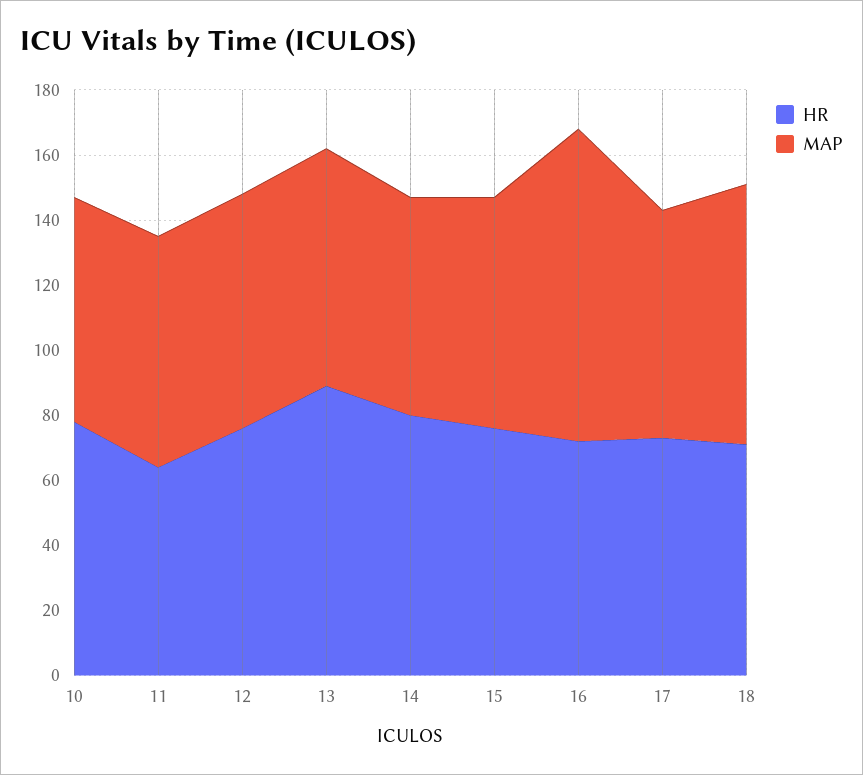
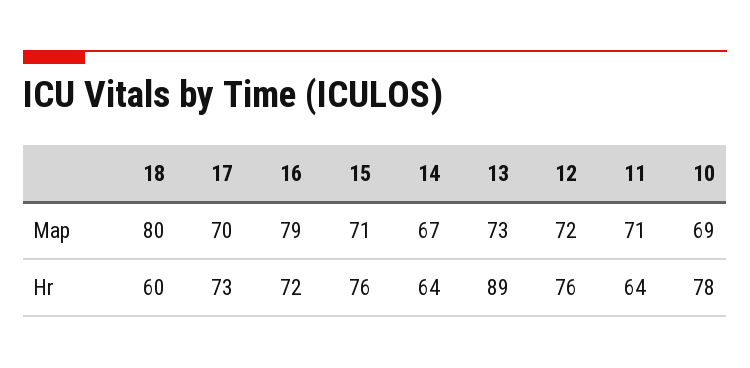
  {
    "HR": {
      "10": 78,
      "11": 64,
      "12": 76,
      "13": 89,
-     "14": 80,
+     "14": 64,
      "15": 76,
      "16": 72,
      "17": 73,
-     "18": 70
+     "18": 60
    },
    "MAP": {
      "10": 69,
      "11": 71,
      "12": 72,
      "13": 73,
      "14": 67,
      "15": 71,
-     "16": 95,
+     "16": 79,
      "17": 70,
      "18": 80
    }
  }

